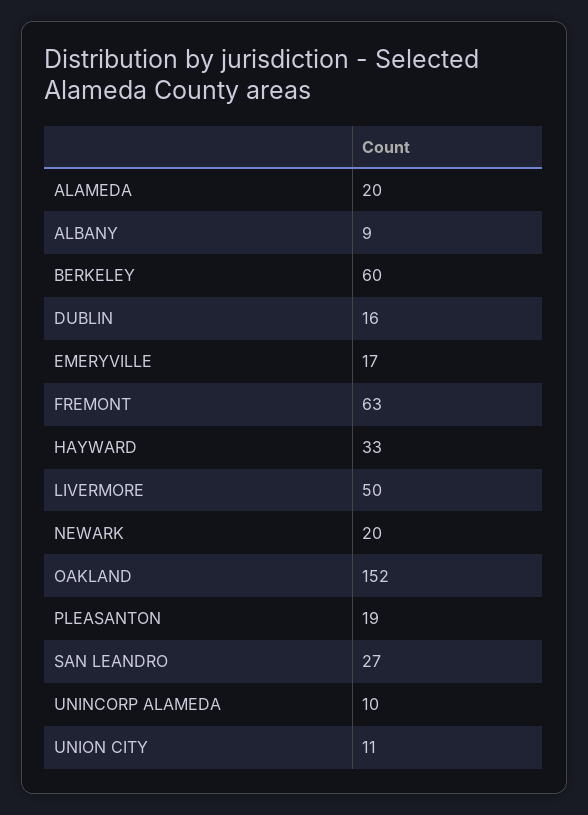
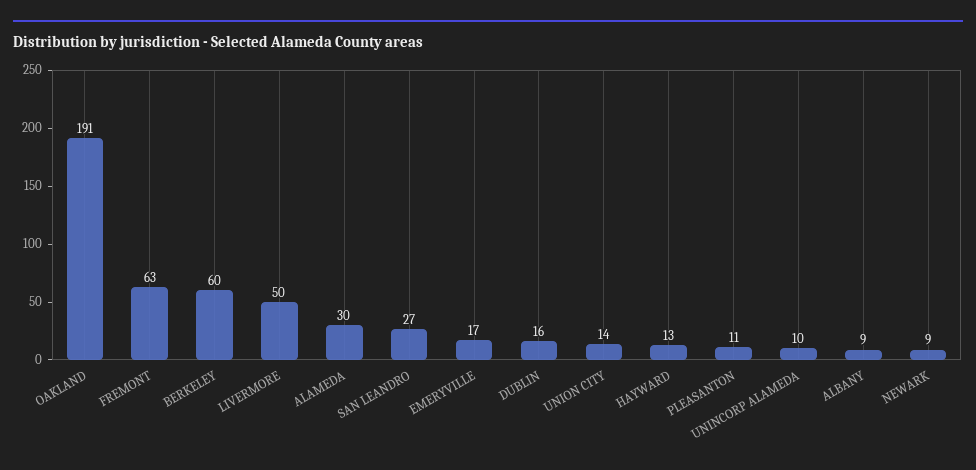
  {
-   "ALAMEDA": 20,
+   "ALAMEDA": 30,
    "ALBANY": 9,
    "BERKELEY": 60,
    "DUBLIN": 16,
    "EMERYVILLE": 17,
    "FREMONT": 63,
-   "HAYWARD": 33,
+   "HAYWARD": 13,
    "LIVERMORE": 50,
-   "NEWARK": 20,
+   "NEWARK": 9,
-   "OAKLAND": 152,
+   "OAKLAND": 191,
-   "PLEASANTON": 19,
+   "PLEASANTON": 11,
    "SAN LEANDRO": 27,
    "UNINCORP ALAMEDA": 10,
-   "UNION CITY": 11
+   "UNION CITY": 14
  }

